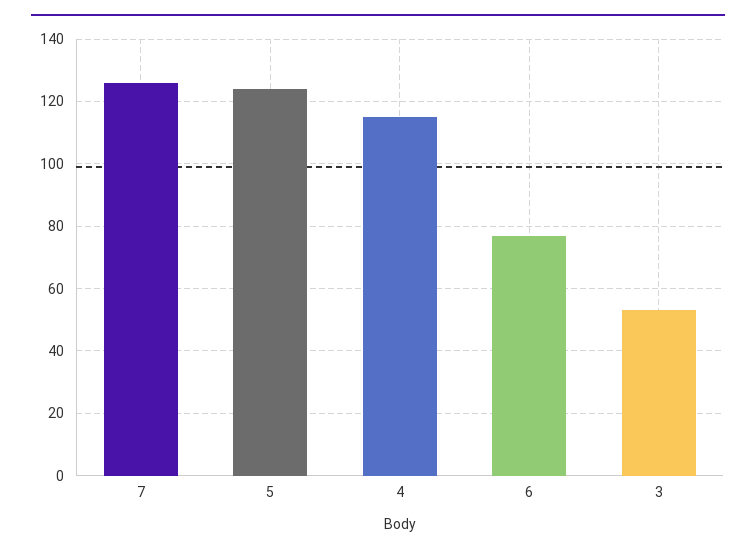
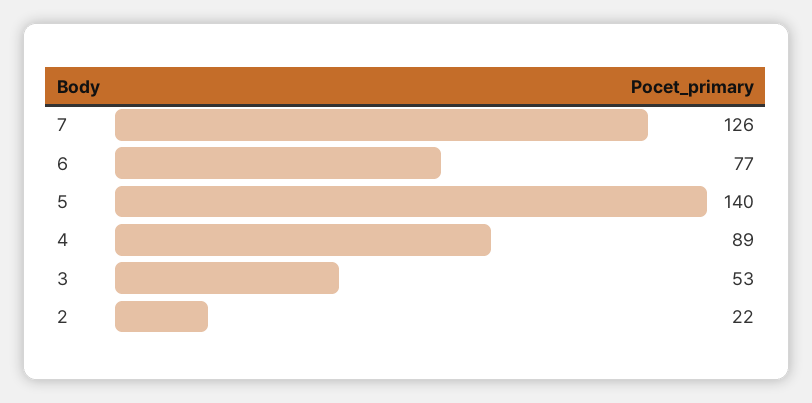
  {
    "7": 126,
-   "5": 125,
+   "5": 140,
-   "4": 115,
+   "4": 89,
    "6": 77,
-   "3": 53
+   "3": 53,
+   "2": 22
  }

